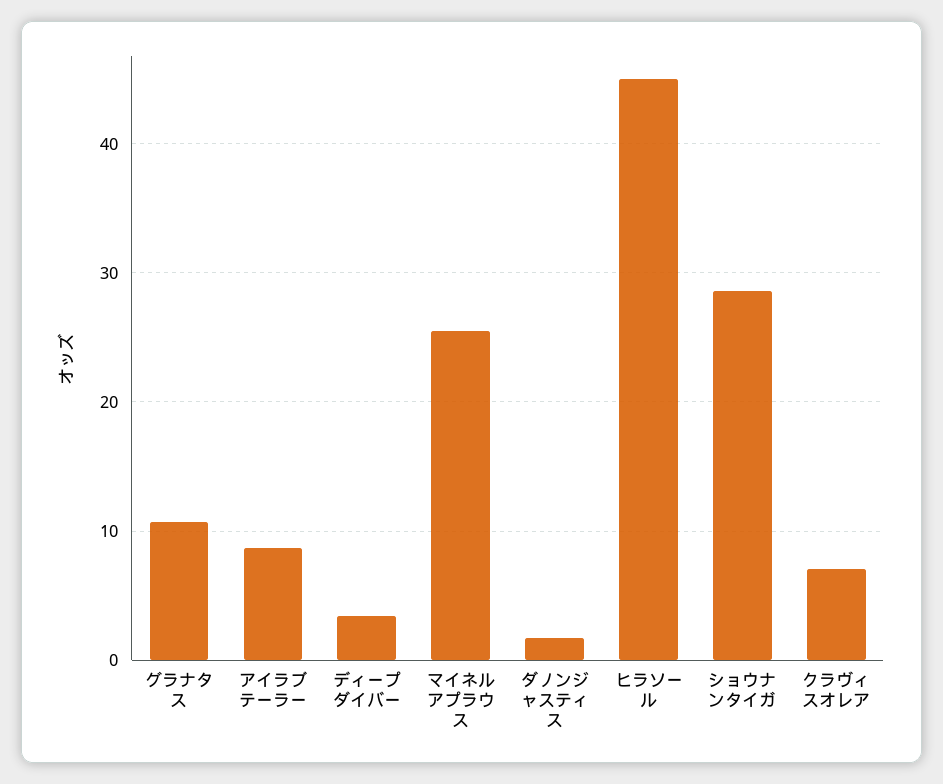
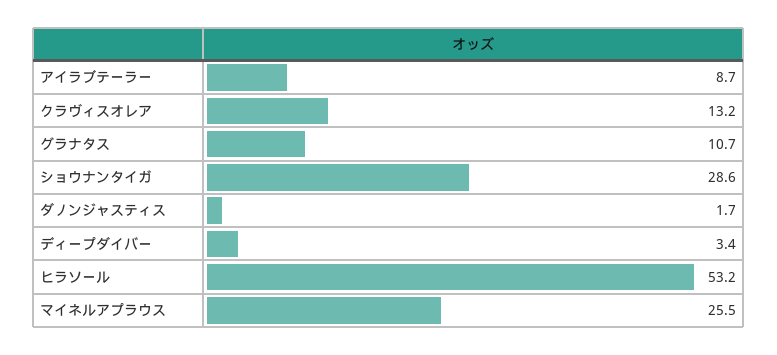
  {
    "グラナタス": 10.7,
    "アイラブテーラー": 8.7,
    "ディープダイバー": 3.4,
    "マイネルアプラウス": 25.5,
    "ダノンジャスティス": 1.7,
-   "ヒラソール": 45,
+   "ヒラソール": 53.2,
    "ショウナンタイガ": 28.6,
-   "クラヴィスオレア": 7
+   "クラヴィスオレア": 13.2
  }

